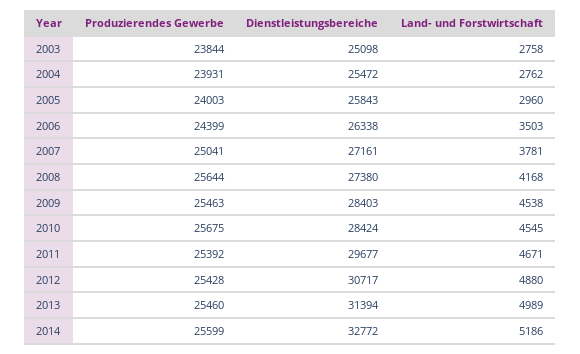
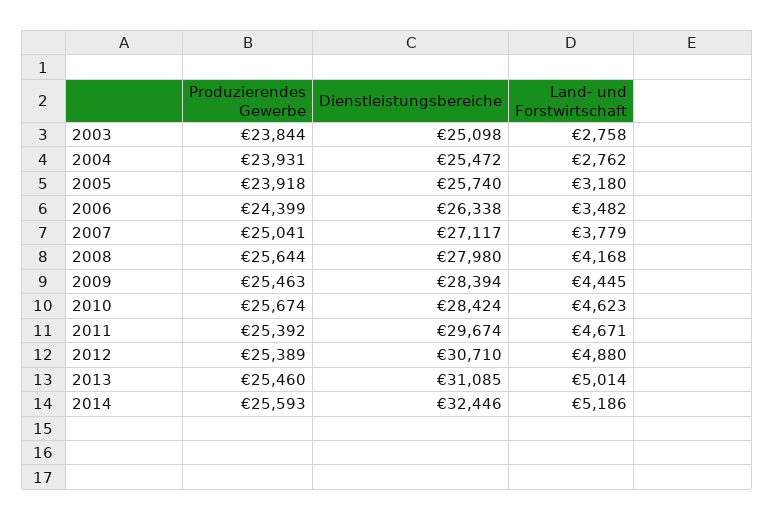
  {
    "Produzierendes Gewerbe": {
      "2003": 23844,
      "2004": 23931,
-     "2005": 24003,
+     "2005": 23918,
      "2006": 24399,
      "2007": 25041,
      "2008": 25644,
      "2009": 25463,
-     "2010": 25675,
+     "2010": 25674,
      "2011": 25392,
-     "2012": 25428,
+     "2012": 25389,
      "2013": 25460,
-     "2014": 25599
+     "2014": 25593
    },
    "Dienstleistungsbereiche": {
      "2003": 25098,
      "2004": 25472,
-     "2005": 25843,
+     "2005": 25740,
      "2006": 26338,
-     "2007": 27161,
+     "2007": 27117,
-     "2008": 27380,
+     "2008": 27980,
-     "2009": 28403,
+     "2009": 28394,
      "2010": 28424,
-     "2011": 29677,
+     "2011": 29674,
-     "2012": 30717,
+     "2012": 30710,
-     "2013": 31394,
+     "2013": 31085,
-     "2014": 32772
+     "2014": 32446
    },
    "Land- und Forstwirtschaft": {
      "2003": 2758,
      "2004": 2762,
-     "2005": 2960,
+     "2005": 3180,
-     "2006": 3503,
+     "2006": 3482,
-     "2007": 3781,
+     "2007": 3779,
      "2008": 4168,
-     "2009": 4538,
+     "2009": 4445,
-     "2010": 4545,
+     "2010": 4623,
      "2011": 4671,
      "2012": 4880,
-     "2013": 4989,
+     "2013": 5014,
      "2014": 5186
    }
  }

